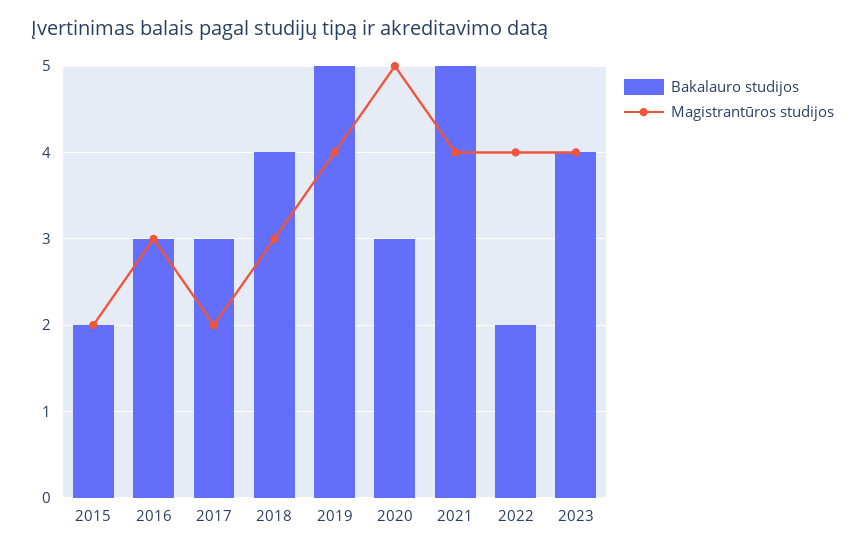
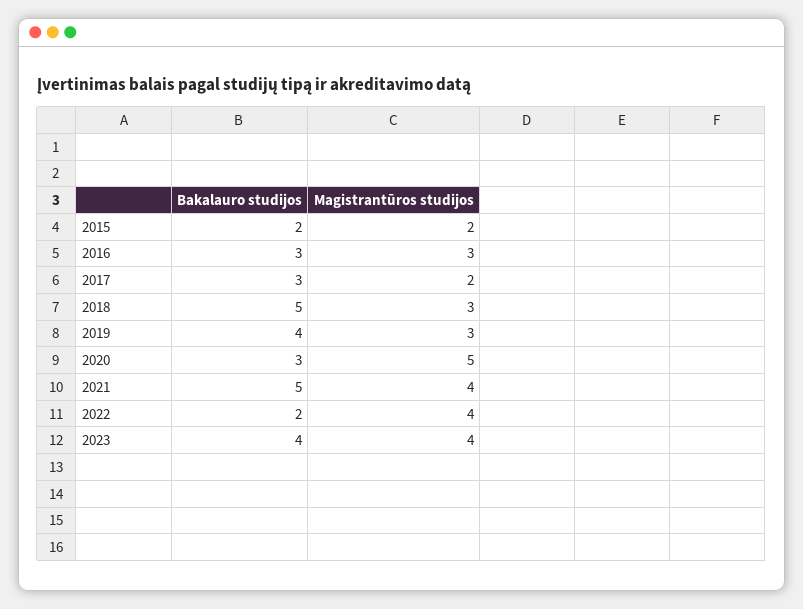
  {
    "Bakalauro studijos": {
      "2015": 2,
      "2016": 3,
      "2017": 3,
-     "2018": 4,
+     "2018": 5,
-     "2019": 5,
+     "2019": 4,
      "2020": 3,
      "2021": 5,
      "2022": 2,
      "2023": 4
    },
    "Magistrantūros studijos": {
      "2015": 2,
      "2016": 3,
      "2017": 2,
      "2018": 3,
-     "2019": 4,
+     "2019": 3,
      "2020": 5,
      "2021": 4,
      "2022": 4,
      "2023": 4
    }
  }

